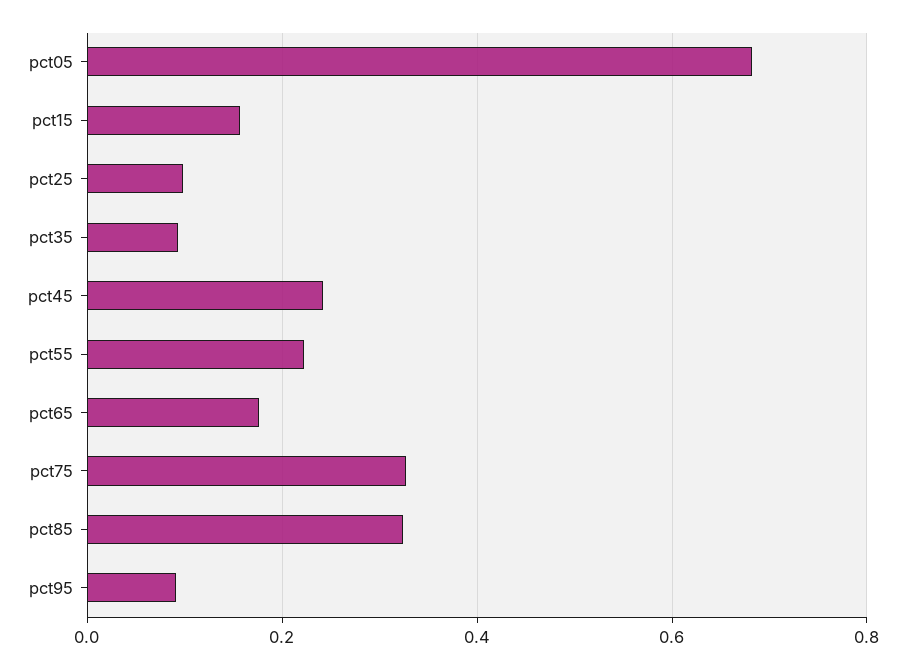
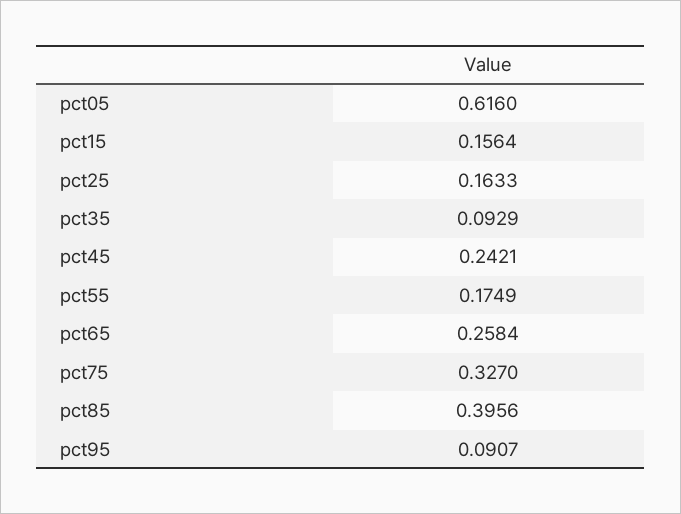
  {
-   "pct05": 0.68,
+   "pct05": 0.616,
    "pct15": 0.1564,
-   "pct25": 0.1,
+   "pct25": 0.1633,
    "pct35": 0.0929,
    "pct45": 0.2421,
-   "pct55": 0.22,
+   "pct55": 0.1749,
-   "pct65": 0.18,
+   "pct65": 0.2584,
    "pct75": 0.327,
-   "pct85": 0.32,
+   "pct85": 0.3956,
    "pct95": 0.0907
  }

